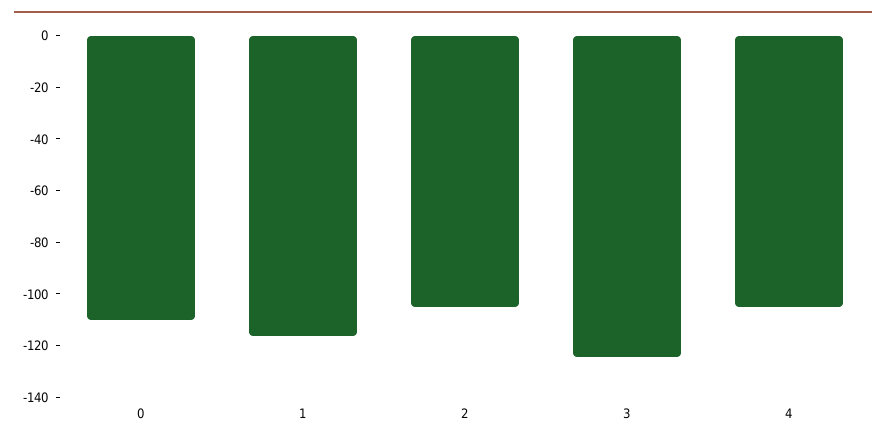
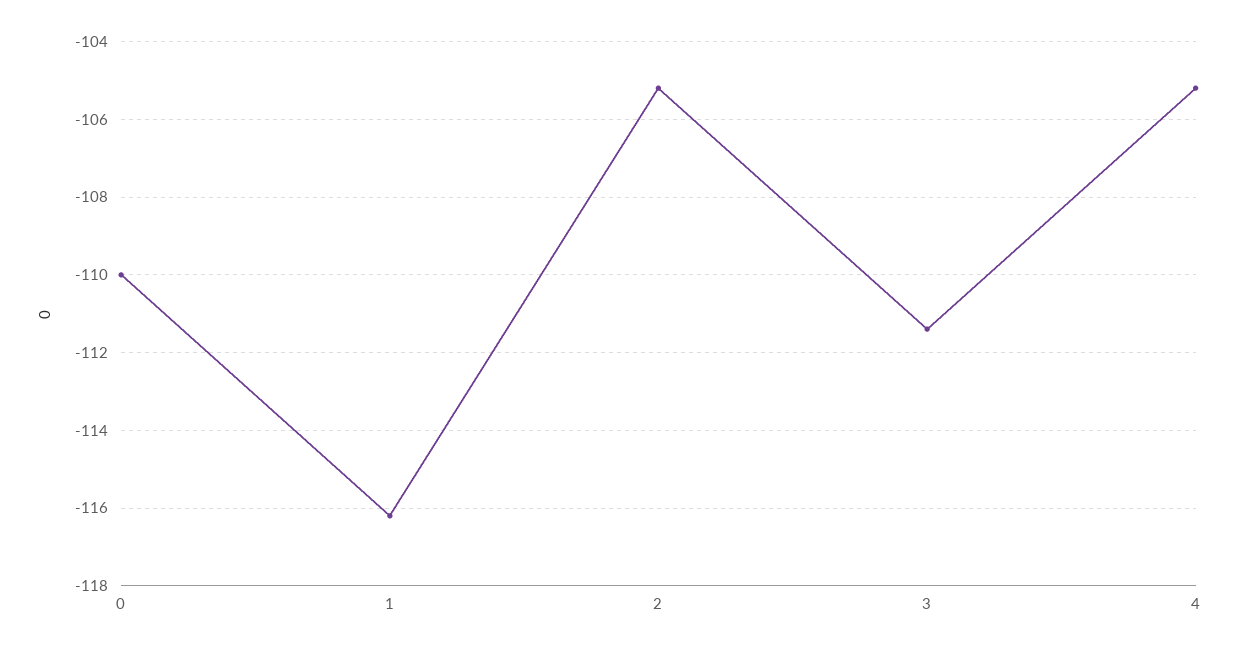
  {
    "0": -110,
    "1": -116,
    "2": -105,
-   "3": -125,
+   "3": -111.5,
    "4": -105
  }

